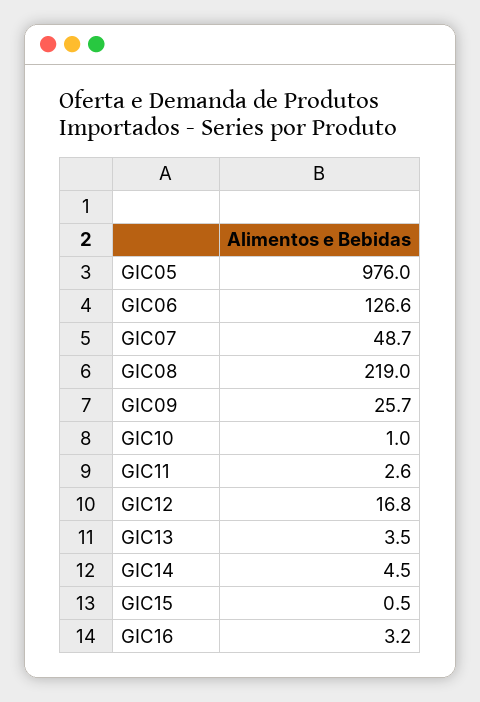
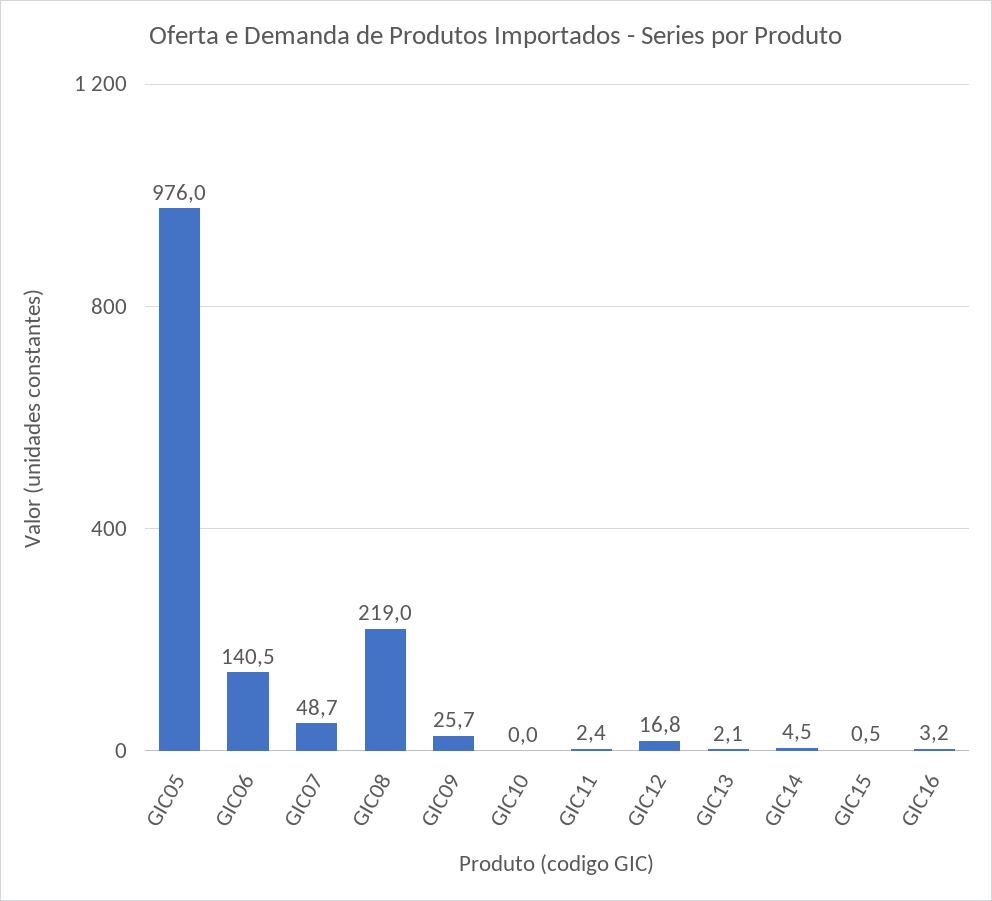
  {
    "GIC05": 976,
-   "GIC06": 126.6,
+   "GIC06": 140.5,
    "GIC07": 48.7,
    "GIC08": 219,
    "GIC09": 25.7,
-   "GIC10": 1,
+   "GIC10": 0,
-   "GIC11": 2.6,
+   "GIC11": 2.4,
    "GIC12": 16.8,
-   "GIC13": 3.5,
+   "GIC13": 2.1,
    "GIC14": 4.5,
    "GIC15": 0.5,
    "GIC16": 3.2
  }

